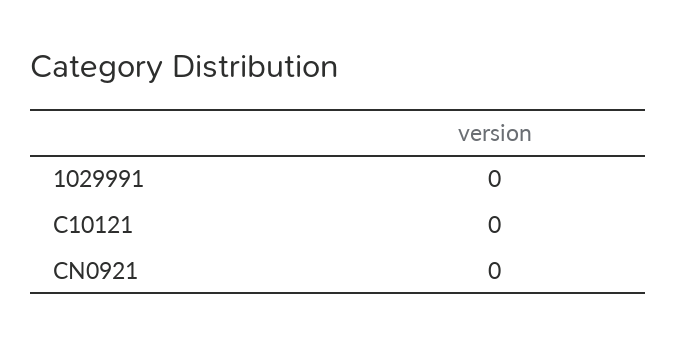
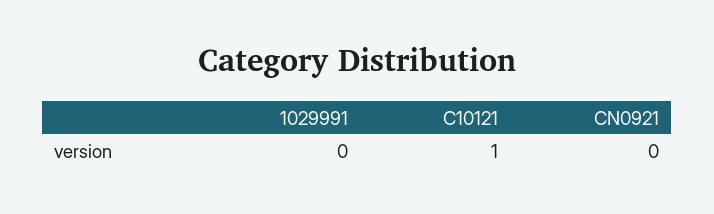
  {
    "1029991": 0,
-   "C10121": 0,
+   "C10121": 1,
    "CN0921": 0
  }

